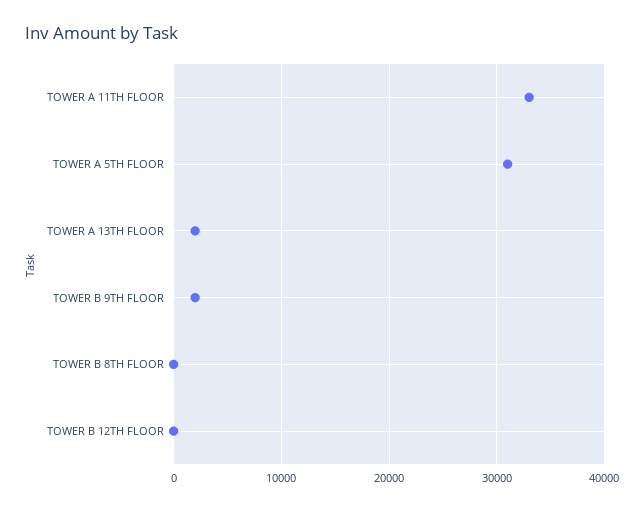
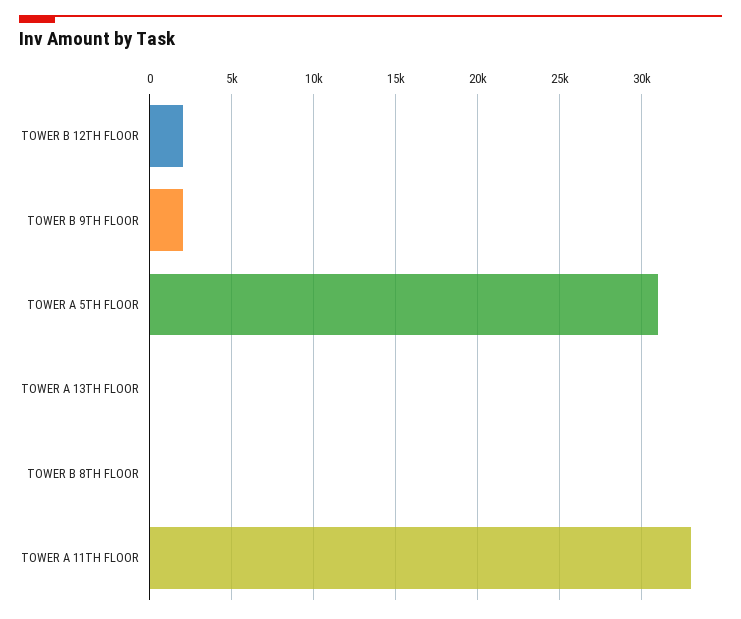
  {
    "TOWER A 11TH FLOOR": 33000,
    "TOWER A 5TH FLOOR": 31000,
-   "TOWER A 13TH FLOOR": 2000,
+   "TOWER A 13TH FLOOR": 0,
    "TOWER B 9TH FLOOR": 2000,
    "TOWER B 8TH FLOOR": 0,
-   "TOWER B 12TH FLOOR": 0
+   "TOWER B 12TH FLOOR": 2000
  }

